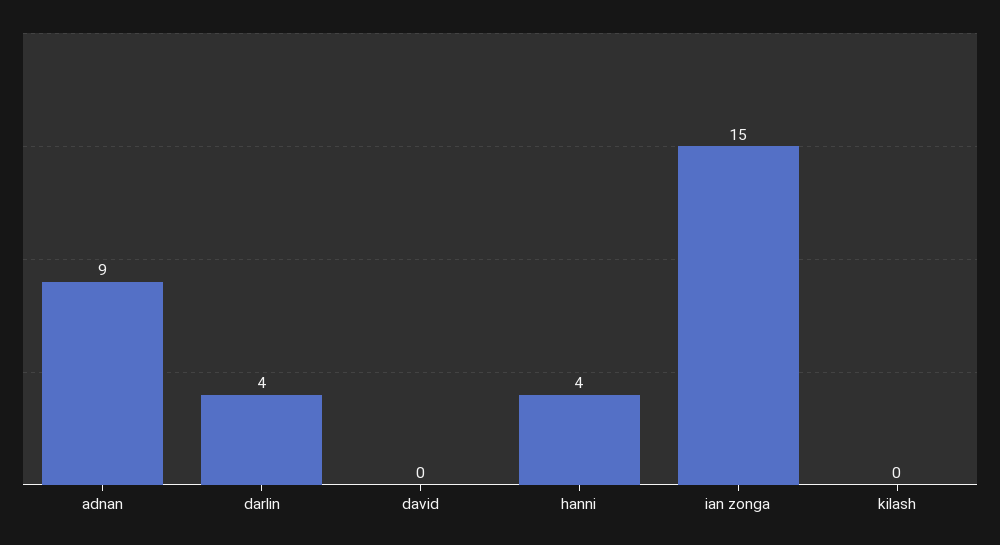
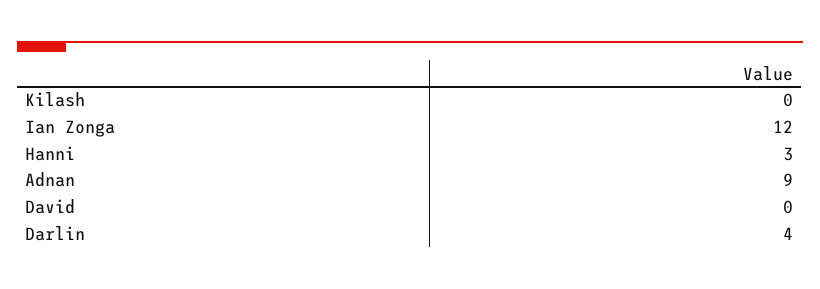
  {
    "adnan": 9,
    "darlin": 4,
    "david": 0,
-   "hanni": 4,
+   "hanni": 3,
-   "ian zonga": 15,
+   "ian zonga": 12,
    "kilash": 0
  }

